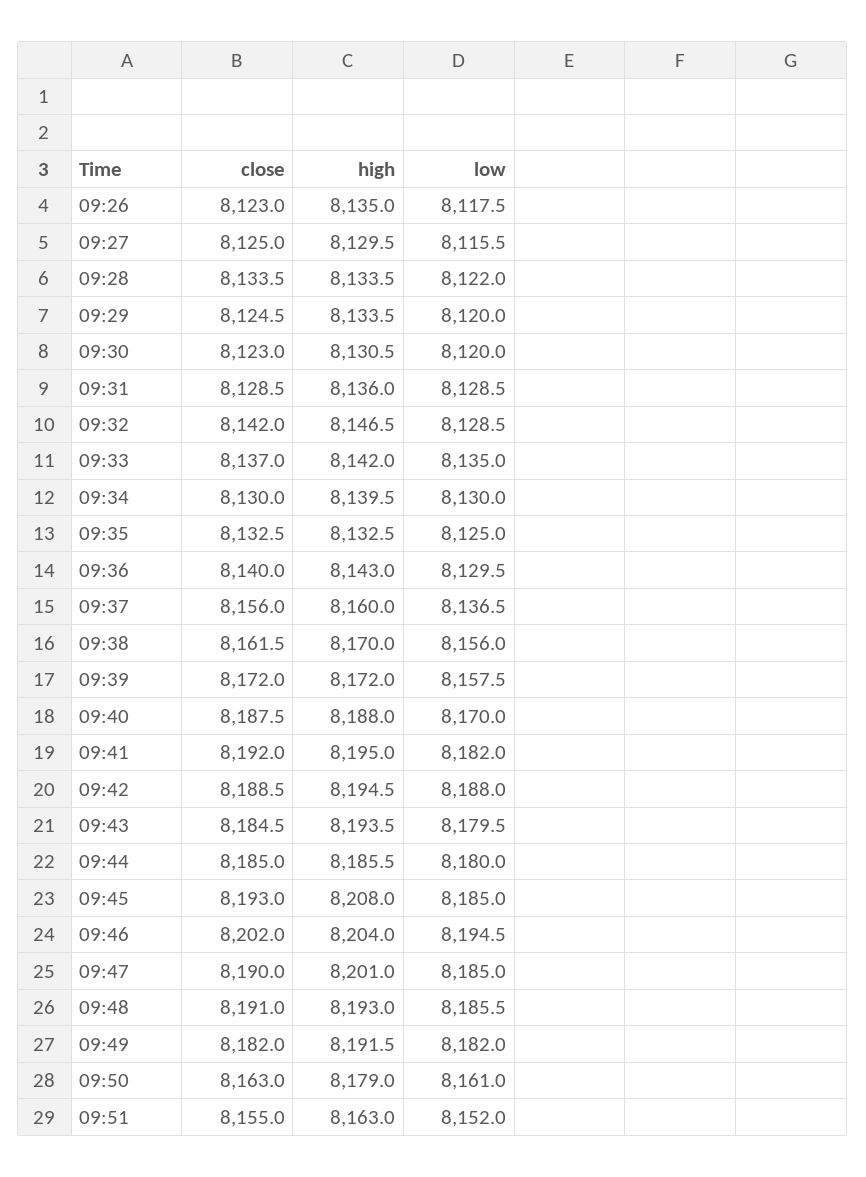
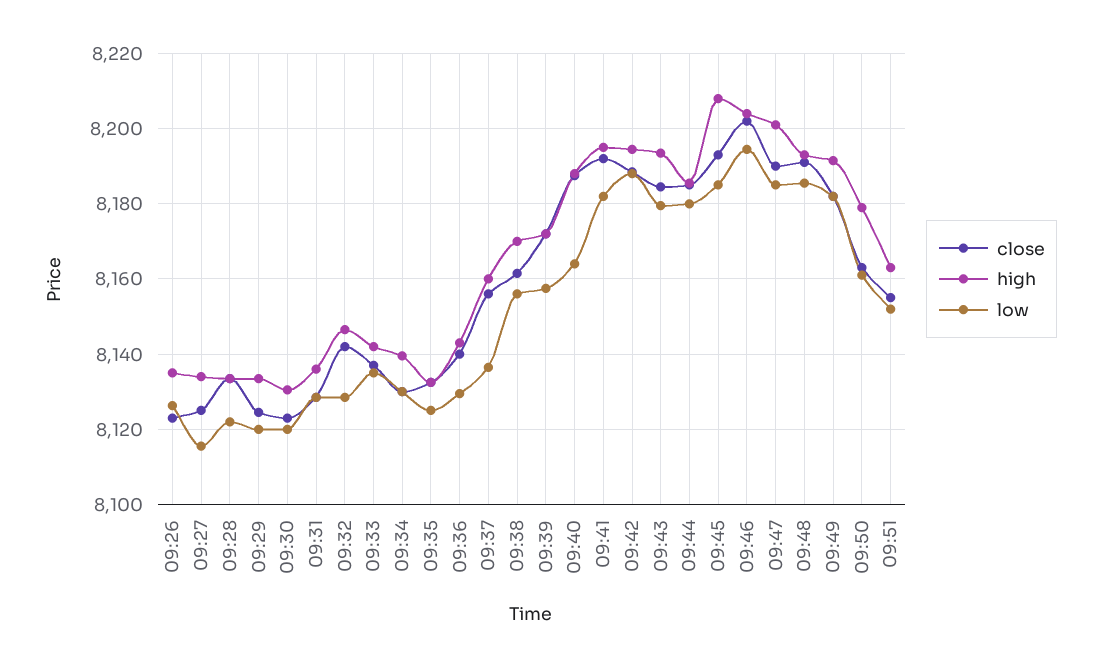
  {
    "close": {
      "09:26": 8123,
      "09:27": 8125,
      "09:28": 8133.5,
      "09:29": 8124.5,
      "09:30": 8123,
      "09:31": 8128.5,
      "09:32": 8142,
      "09:33": 8137,
      "09:34": 8130,
      "09:35": 8132.5,
      "09:36": 8140,
      "09:37": 8156,
      "09:38": 8161.5,
      "09:39": 8172,
      "09:40": 8187.5,
      "09:41": 8192,
      "09:42": 8188.5,
      "09:43": 8184.5,
      "09:44": 8185,
      "09:45": 8193,
      "09:46": 8202,
      "09:47": 8190,
      "09:48": 8191,
      "09:49": 8182,
      "09:50": 8163,
      "09:51": 8155
    },
    "high": {
      "09:26": 8135,
-     "09:27": 8129.5,
+     "09:27": 8134,
      "09:28": 8133.5,
      "09:29": 8133.5,
      "09:30": 8130.5,
      "09:31": 8136,
      "09:32": 8146.5,
      "09:33": 8142,
      "09:34": 8139.5,
      "09:35": 8132.5,
      "09:36": 8143,
      "09:37": 8160,
      "09:38": 8170,
      "09:39": 8172,
      "09:40": 8188,
      "09:41": 8195,
      "09:42": 8194.5,
      "09:43": 8193.5,
      "09:44": 8185.5,
      "09:45": 8208,
      "09:46": 8204,
      "09:47": 8201,
      "09:48": 8193,
      "09:49": 8191.5,
      "09:50": 8179,
      "09:51": 8163
    },
    "low": {
-     "09:26": 8117.5,
+     "09:26": 8126,
      "09:27": 8115.5,
      "09:28": 8122,
      "09:29": 8120,
      "09:30": 8120,
      "09:31": 8128.5,
      "09:32": 8128.5,
      "09:33": 8135,
      "09:34": 8130,
      "09:35": 8125,
      "09:36": 8129.5,
      "09:37": 8136.5,
      "09:38": 8156,
      "09:39": 8157.5,
-     "09:40": 8170,
+     "09:40": 8164,
      "09:41": 8182,
      "09:42": 8188,
      "09:43": 8179.5,
      "09:44": 8180,
      "09:45": 8185,
      "09:46": 8194.5,
      "09:47": 8185,
      "09:48": 8185.5,
      "09:49": 8182,
      "09:50": 8161,
      "09:51": 8152
    }
  }

